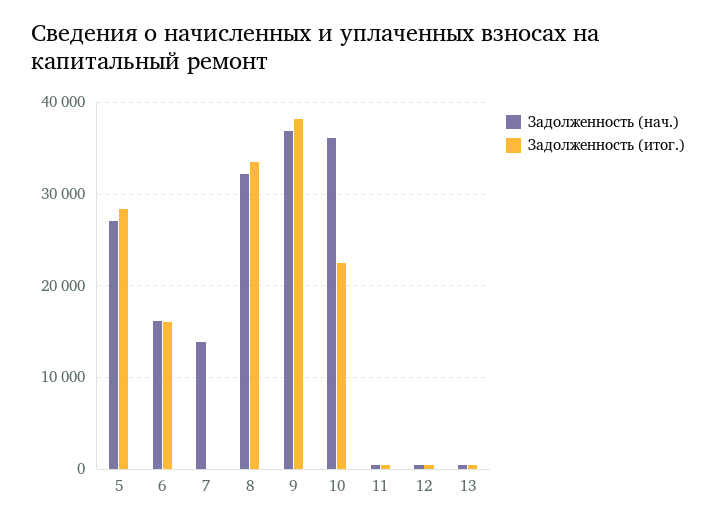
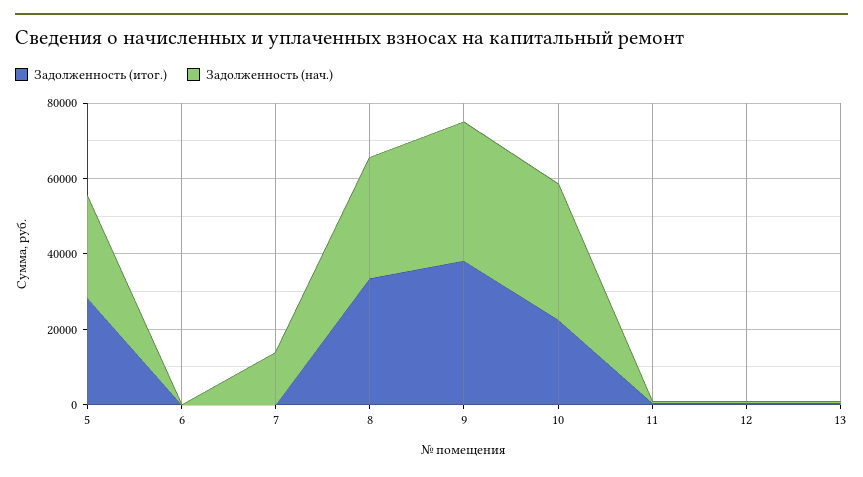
  {
    "Задолженность (нач.)": {
      "5": 27000,
-     "6": 16000,
+     "6": 0,
      "7": 14000,
      "8": 32000,
      "9": 37000,
      "10": 36000,
      "11": 0,
      "12": 0,
      "13": 0
    },
    "Задолженность (итог.)": {
      "5": 28000,
-     "6": 16000,
+     "6": 0,
      "7": 0,
      "8": 33000,
      "9": 38000,
      "10": 23000,
      "11": 0,
      "12": 0,
      "13": 0
    }
  }

